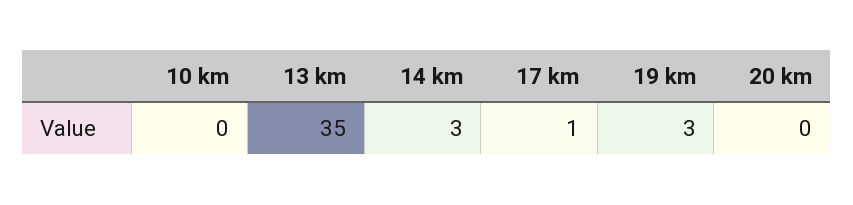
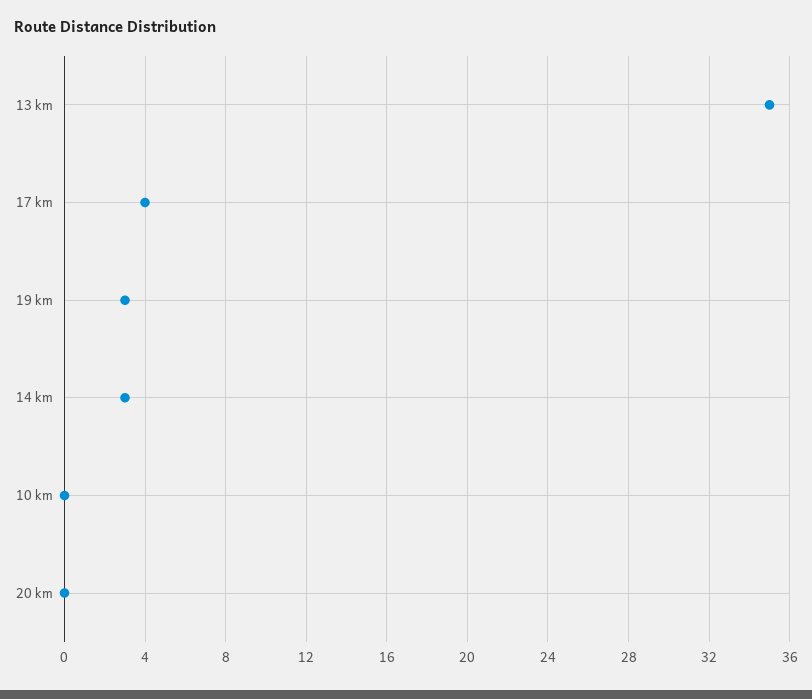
  {
    "10 km": 0,
    "13 km": 35,
    "14 km": 3,
-   "17 km": 1,
+   "17 km": 4,
    "19 km": 3,
    "20 km": 0
  }

